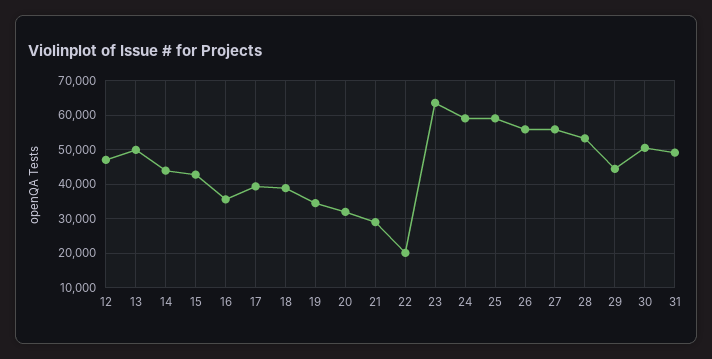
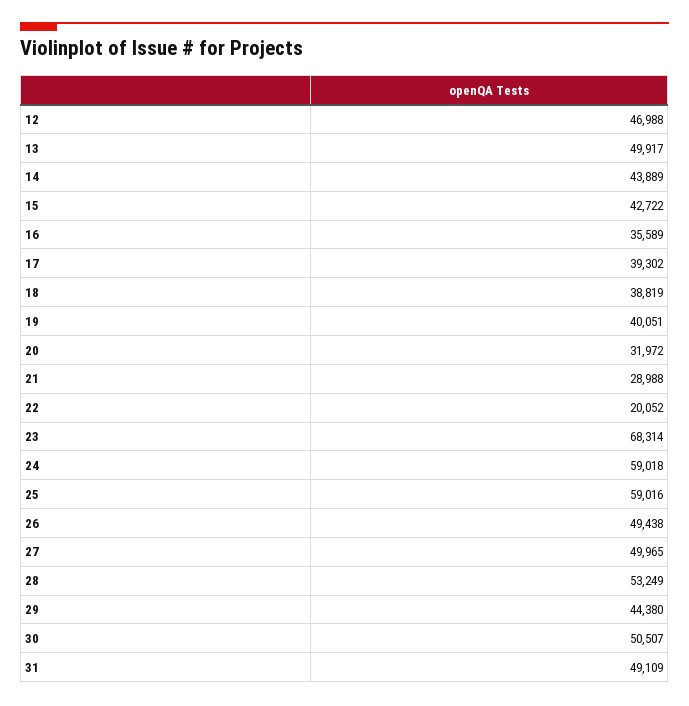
  {
    "12": 46988,
    "13": 49917,
    "14": 43889,
    "15": 42722,
    "16": 35589,
    "17": 39302,
    "18": 38819,
-   "19": 34000,
+   "19": 40051,
    "20": 31972,
    "21": 28988,
    "22": 20052,
-   "23": 64000,
+   "23": 68314,
    "24": 59018,
    "25": 59016,
-   "26": 56000,
+   "26": 49438,
-   "27": 56000,
+   "27": 49965,
    "28": 53249,
    "29": 44380,
    "30": 50507,
    "31": 49109
  }

